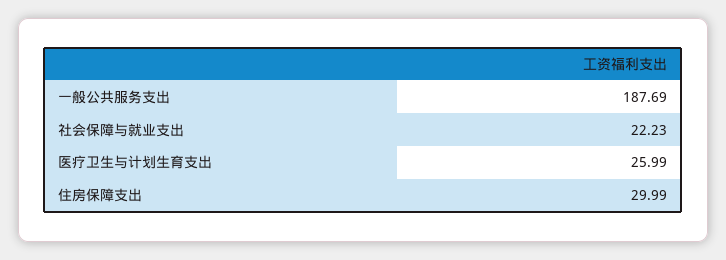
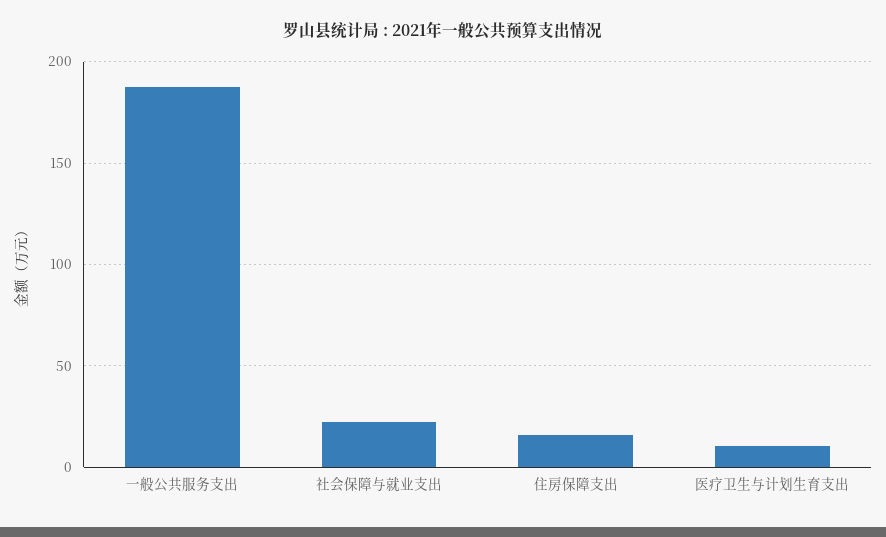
  {
    "一般公共服务支出": 187.69,
    "社会保障与就业支出": 22.23,
-   "医疗卫生与计划生育支出": 25.99,
+   "医疗卫生与计划生育支出": 10,
-   "住房保障支出": 29.99
+   "住房保障支出": 15
  }

